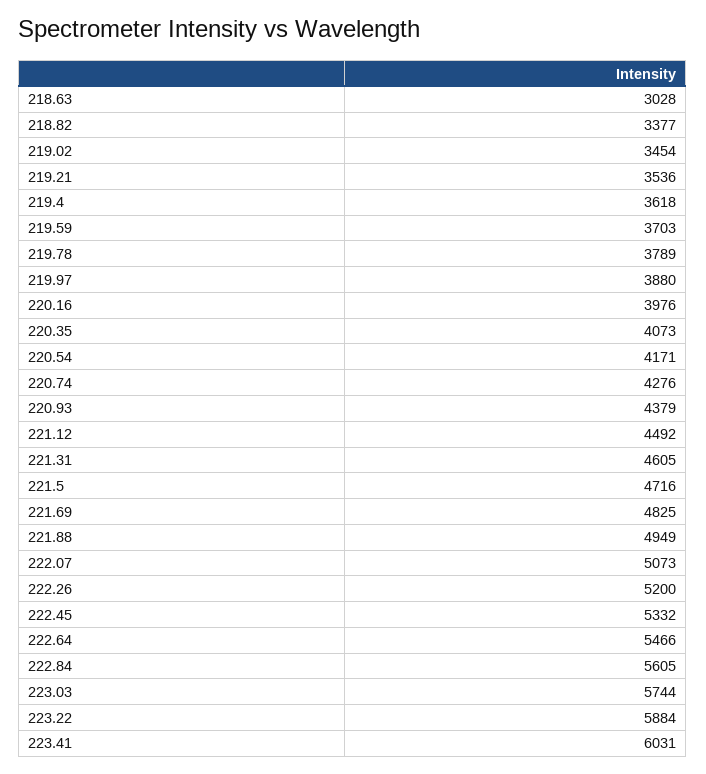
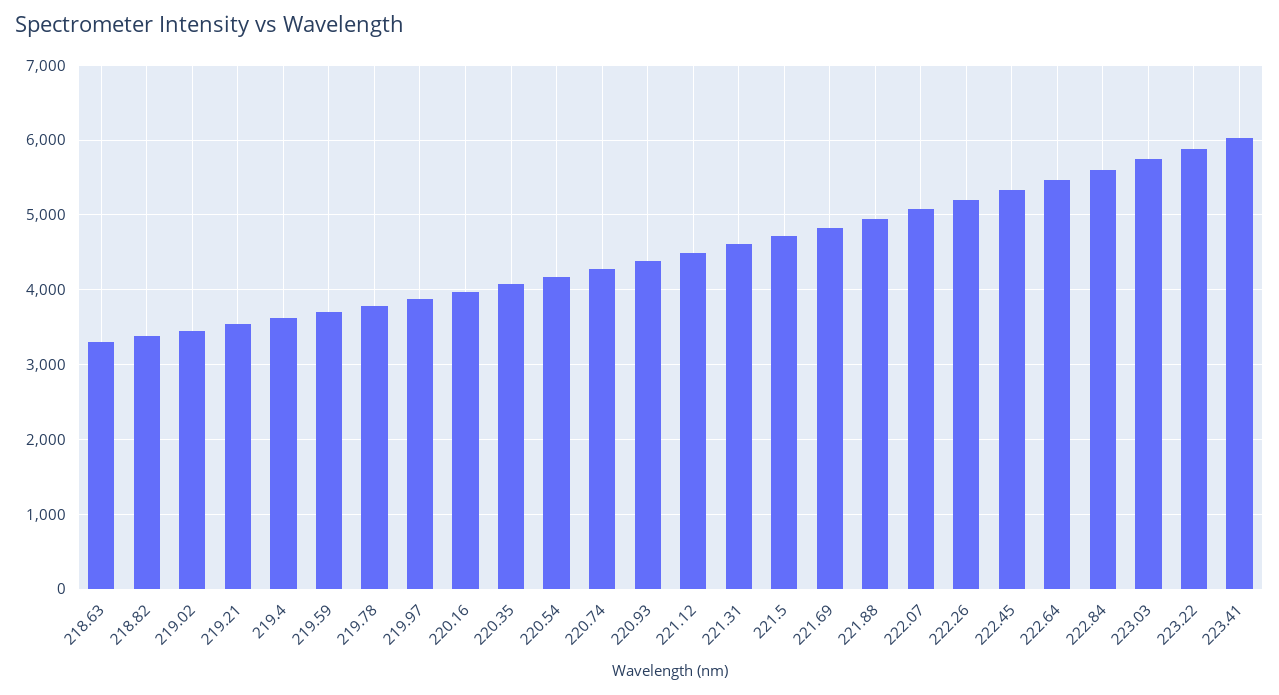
  {
-   "218.63": 3028,
+   "218.63": 3300,
    "218.82": 3377,
    "219.02": 3454,
    "219.21": 3536,
    "219.4": 3618,
    "219.59": 3703,
    "219.78": 3789,
    "219.97": 3880,
    "220.16": 3976,
    "220.35": 4073,
    "220.54": 4171,
    "220.74": 4276,
    "220.93": 4379,
    "221.12": 4492,
    "221.31": 4605,
    "221.5": 4716,
    "221.69": 4825,
    "221.88": 4949,
    "222.07": 5073,
    "222.26": 5200,
    "222.45": 5332,
    "222.64": 5466,
    "222.84": 5605,
    "223.03": 5744,
    "223.22": 5884,
    "223.41": 6031
  }

